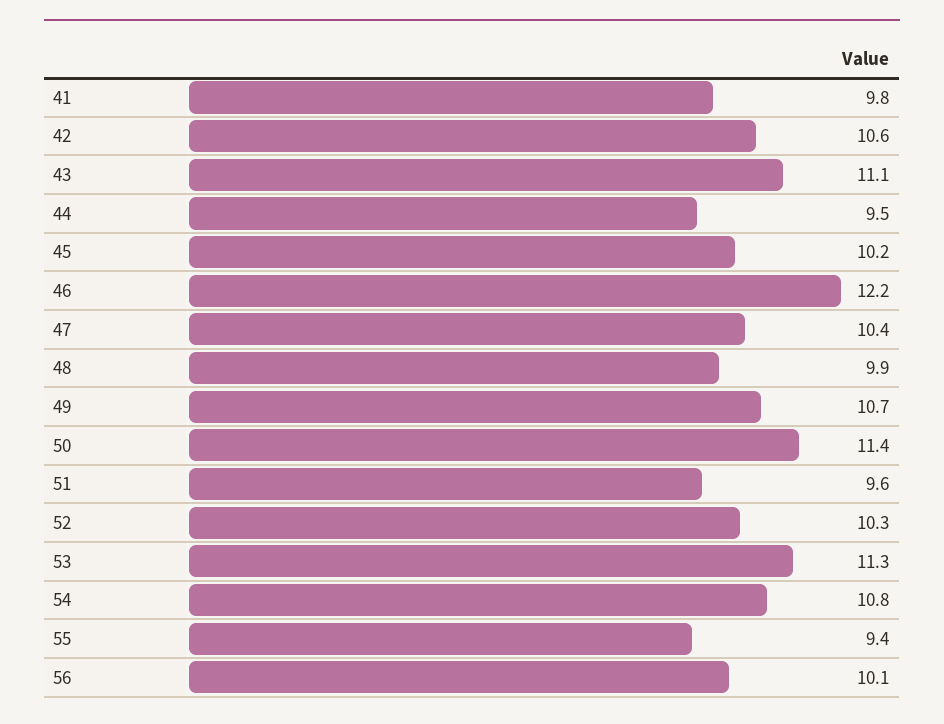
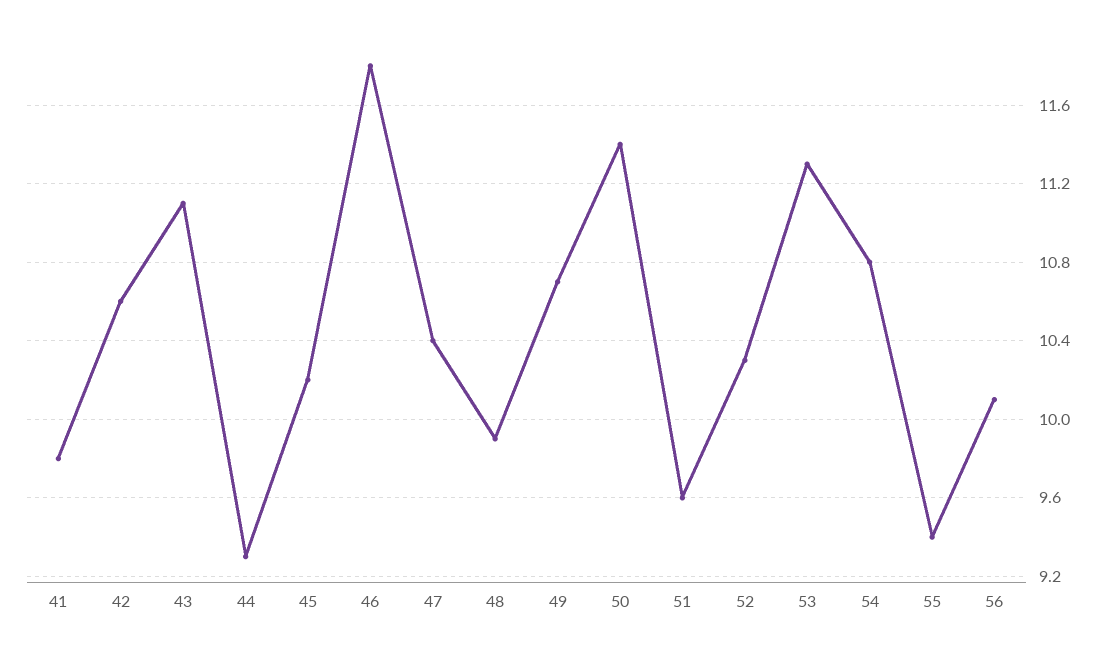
  {
    "41": 9.8,
    "42": 10.6,
    "43": 11.1,
-   "44": 9.5,
+   "44": 9.3,
    "45": 10.2,
-   "46": 12.2,
+   "46": 11.8,
    "47": 10.4,
    "48": 9.9,
    "49": 10.7,
    "50": 11.4,
    "51": 9.6,
    "52": 10.3,
    "53": 11.3,
    "54": 10.8,
    "55": 9.4,
    "56": 10.1
  }

